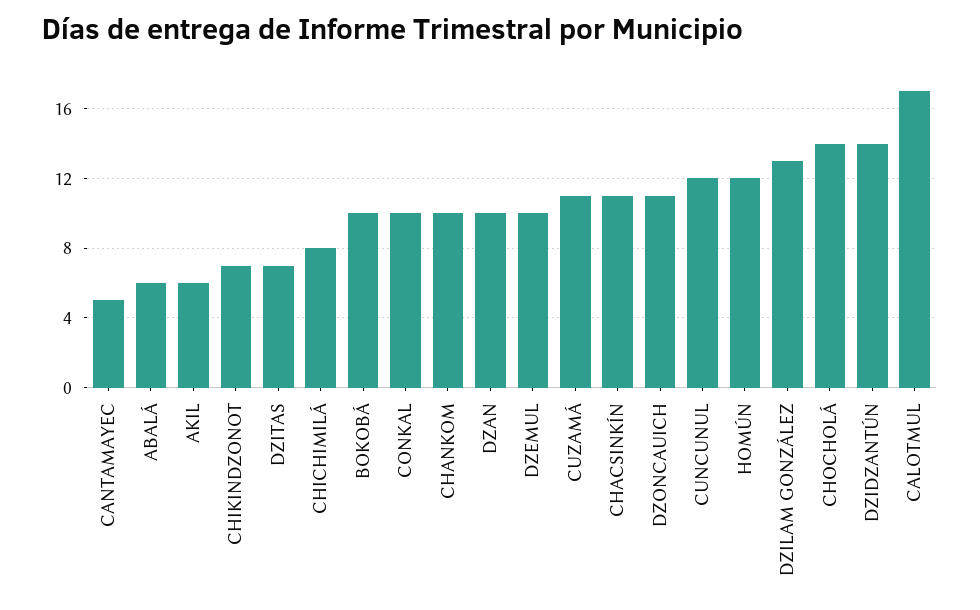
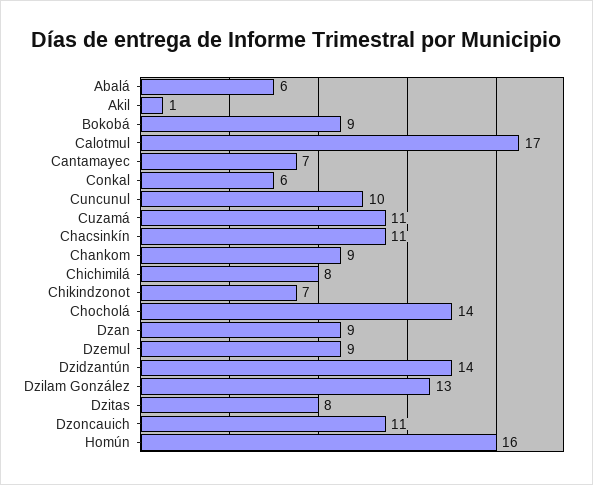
  {
-   "CANTAMAYEC": 5,
+   "CANTAMAYEC": 7,
    "ABALÁ": 6,
-   "AKIL": 6,
+   "AKIL": 1,
    "CHIKINDZONOT": 7,
-   "DZITAS": 7,
+   "DZITAS": 8,
    "CHICHIMILÁ": 8,
-   "BOKOBÁ": 10,
+   "BOKOBÁ": 9,
-   "CONKAL": 10,
+   "CONKAL": 6,
-   "CHANKOM": 10,
+   "CHANKOM": 9,
-   "DZAN": 10,
+   "DZAN": 9,
-   "DZEMUL": 10,
+   "DZEMUL": 9,
    "CUZAMÁ": 11,
    "CHACSINKÍN": 11,
    "DZONCAUICH": 11,
-   "CUNCUNUL": 12,
+   "CUNCUNUL": 10,
-   "HOMÚN": 12,
+   "HOMÚN": 16,
    "DZILAM GONZÁLEZ": 13,
    "CHOCHOLÁ": 14,
    "DZIDZANTÚN": 14,
    "CALOTMUL": 17
  }

